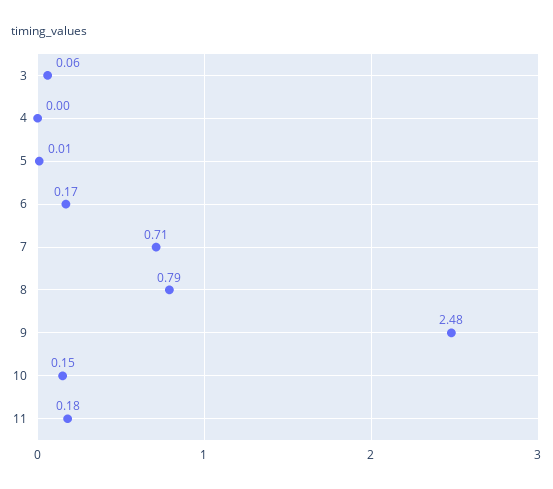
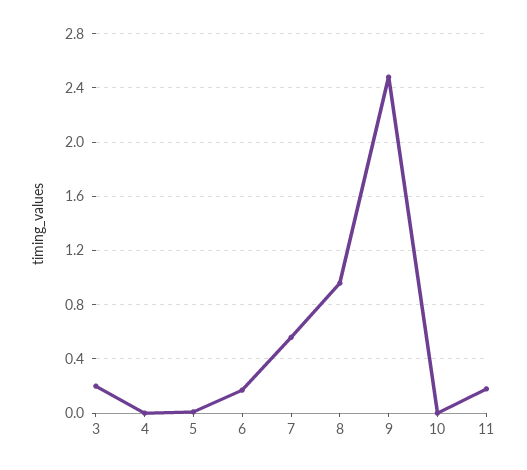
  {
-   "3": 0.06,
+   "3": 0.2,
    "4": 0,
    "5": 0.01,
    "6": 0.17,
-   "7": 0.71,
+   "7": 0.55,
-   "8": 0.79,
+   "8": 0.95,
    "9": 2.48,
-   "10": 0.15,
+   "10": 0,
    "11": 0.18
  }

